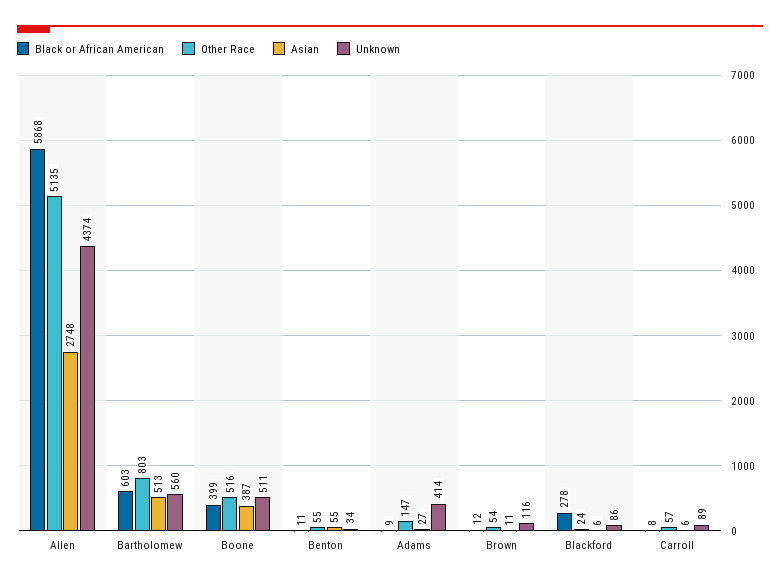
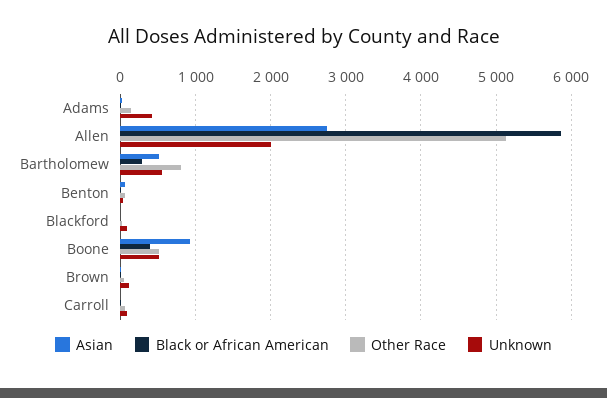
  {
    "Black or African American": {
      "Allen": 5868,
-     "Bartholomew": 603,
+     "Bartholomew": 300,
      "Boone": 399,
      "Benton": 11,
      "Adams": 9,
      "Brown": 12,
-     "Blackford": 278,
+     "Blackford": 0,
      "Carroll": 8
    },
    "Other Race": {
      "Allen": 5135,
      "Bartholomew": 803,
      "Boone": 516,
      "Benton": 55,
      "Adams": 147,
      "Brown": 54,
      "Blackford": 24,
      "Carroll": 57
    },
    "Asian": {
      "Allen": 2748,
      "Bartholomew": 513,
-     "Boone": 387,
+     "Boone": 900,
      "Benton": 55,
      "Adams": 27,
      "Brown": 11,
      "Blackford": 6,
      "Carroll": 6
    },
    "Unknown": {
-     "Allen": 4374,
+     "Allen": 2000,
      "Bartholomew": 560,
      "Boone": 511,
      "Benton": 34,
      "Adams": 414,
      "Brown": 116,
      "Blackford": 86,
      "Carroll": 89
    }
  }

